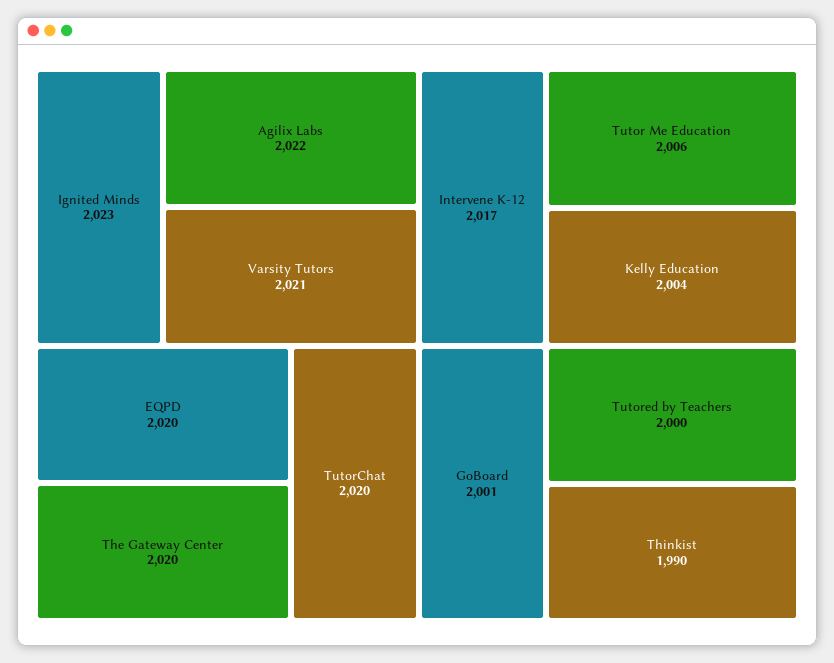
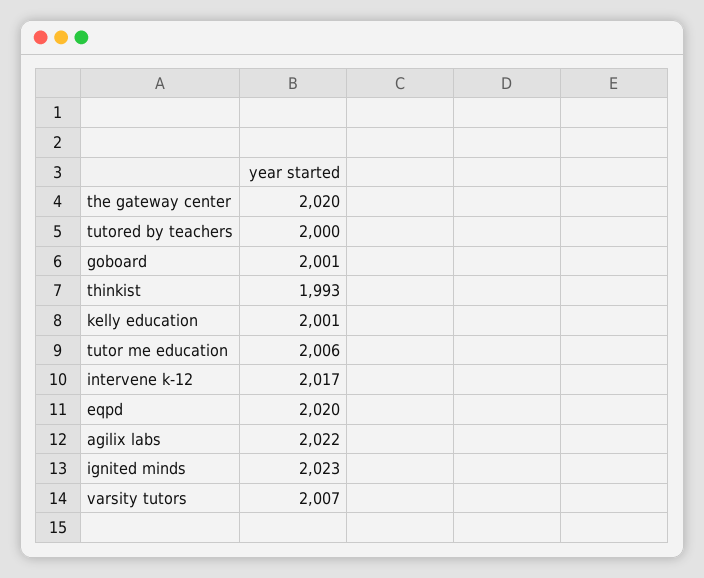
  {
    "Ignited Minds": 2023,
    "Agilix Labs": 2022,
-   "Varsity Tutors": 2021,
+   "Varsity Tutors": 2007,
    "EQPD": 2020,
    "The Gateway Center": 2020,
-   "TutorChat": 2020,
    "Intervene K-12": 2017,
    "Tutor Me Education": 2006,
-   "Kelly Education": 2004,
+   "Kelly Education": 2001,
    "GoBoard": 2001,
    "Tutored by Teachers": 2000,
-   "Thinkist": 1990
+   "Thinkist": 1993
  }

